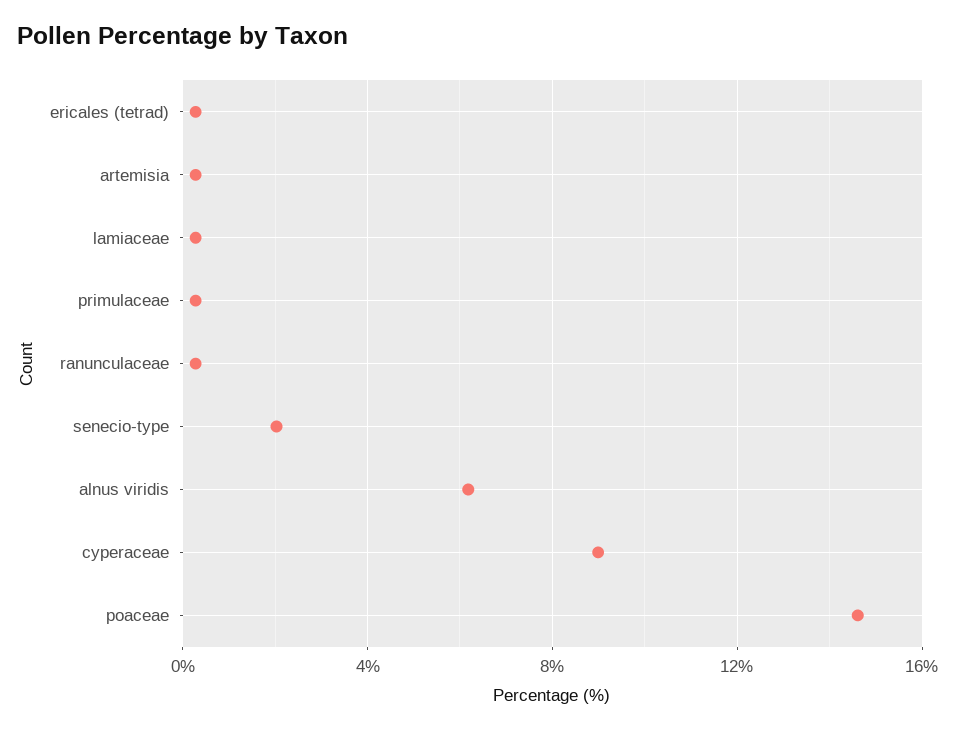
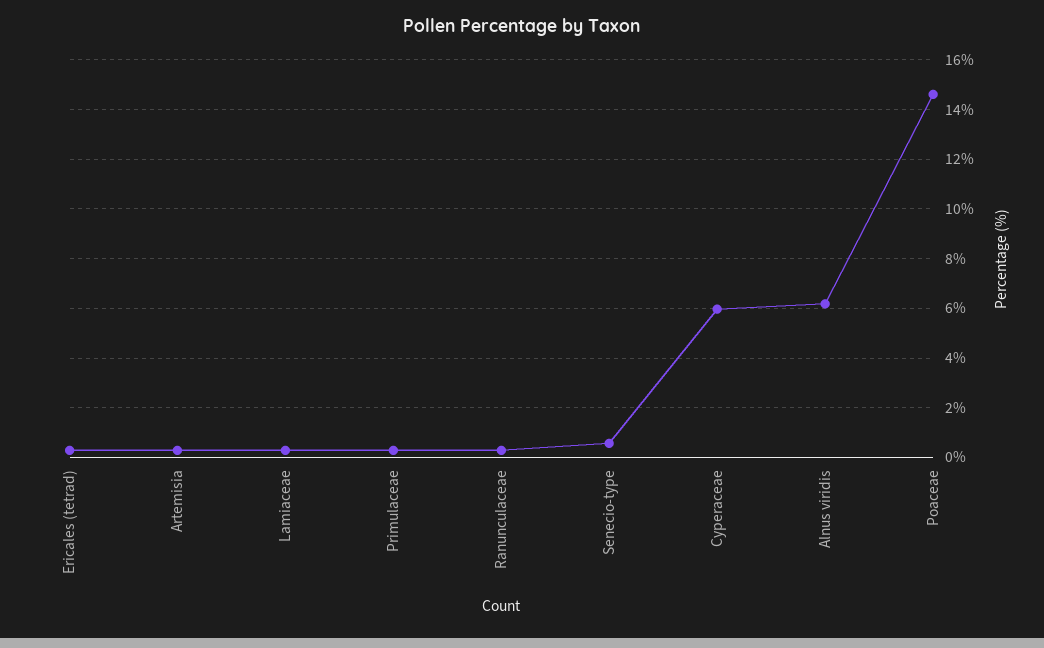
  {
    "ericales (tetrad)": 0.25,
    "artemisia": 0.25,
    "lamiaceae": 0.25,
    "primulaceae": 0.25,
    "ranunculaceae": 0.25,
-   "senecio-type": 2,
+   "senecio-type": 0.5,
    "alnus viridis": 6.25,
-   "cyperaceae": 9,
+   "cyperaceae": 6,
    "poaceae": 14.5
  }

